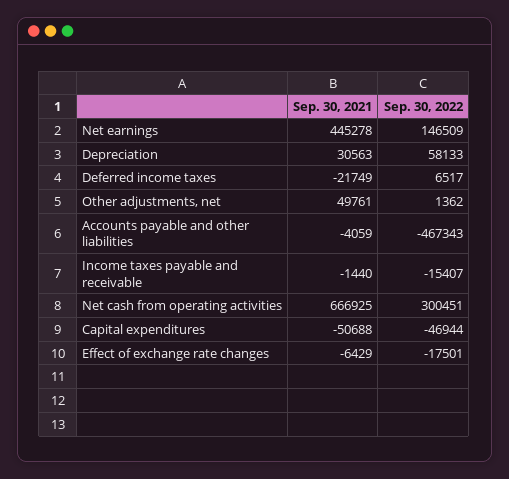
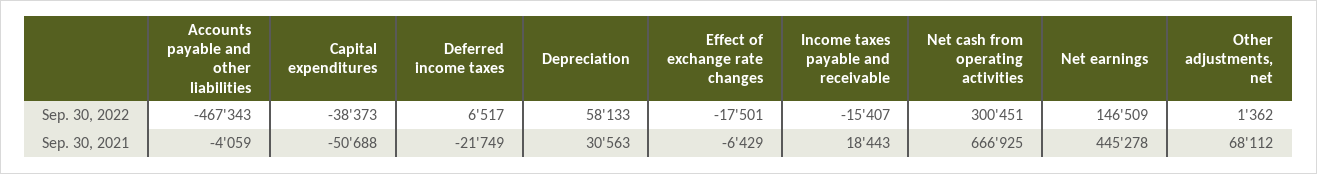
  {
    "Sep. 30, 2021": {
      "Net earnings": 445278,
      "Depreciation": 30563,
      "Deferred income taxes": -21749,
-     "Other adjustments, net": 49761,
+     "Other adjustments, net": 68112,
      "Accounts payable and other liabilities": -4059,
-     "Income taxes payable and receivable": -1440,
+     "Income taxes payable and receivable": 18443,
      "Net cash from operating activities": 666925,
      "Capital expenditures": -50688,
      "Effect of exchange rate changes": -6429
    },
    "Sep. 30, 2022": {
      "Net earnings": 146509,
      "Depreciation": 58133,
      "Deferred income taxes": 6517,
      "Other adjustments, net": 1362,
      "Accounts payable and other liabilities": -467343,
      "Income taxes payable and receivable": -15407,
      "Net cash from operating activities": 300451,
-     "Capital expenditures": -46944,
+     "Capital expenditures": -38373,
      "Effect of exchange rate changes": -17501
    }
  }

